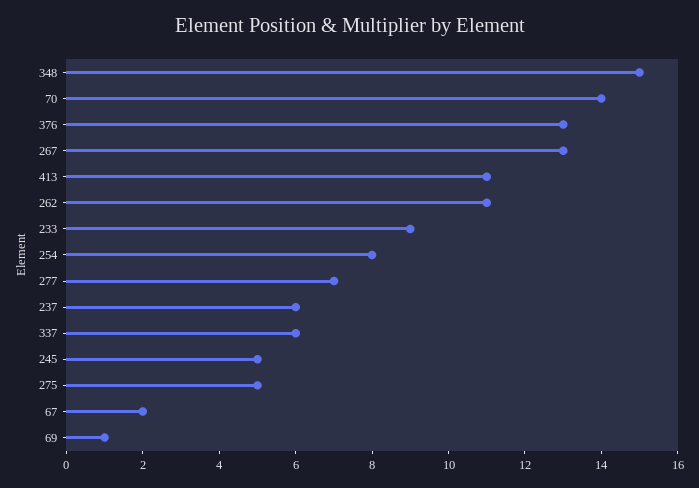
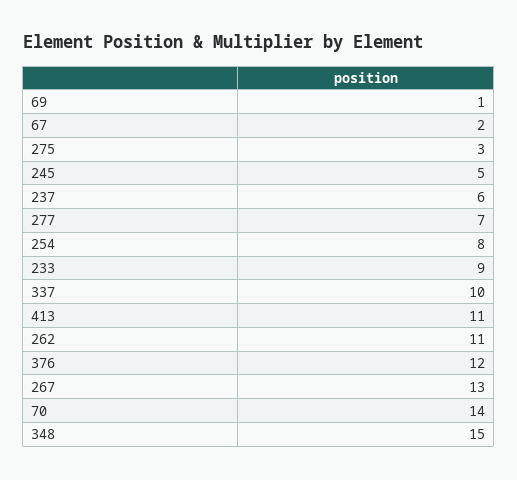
  {
    "348": 15,
    "70": 14,
-   "376": 13,
+   "376": 12,
    "267": 13,
    "413": 11,
    "262": 11,
    "233": 9,
    "254": 8,
    "277": 7,
    "237": 6,
-   "337": 6,
+   "337": 10,
    "245": 5,
-   "275": 5,
+   "275": 3,
    "67": 2,
    "69": 1
  }

